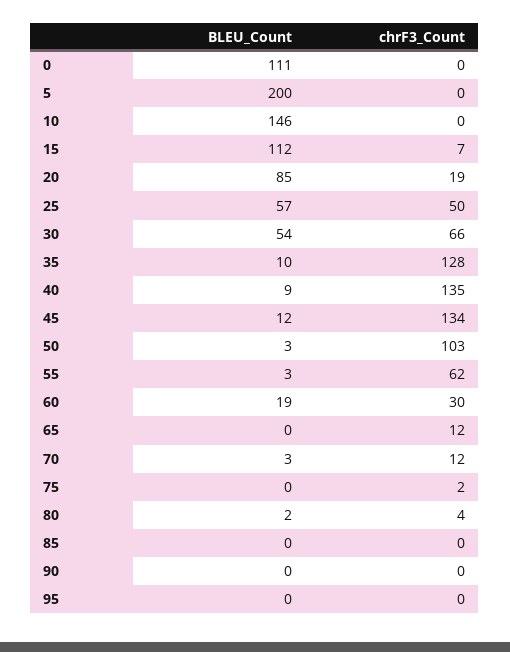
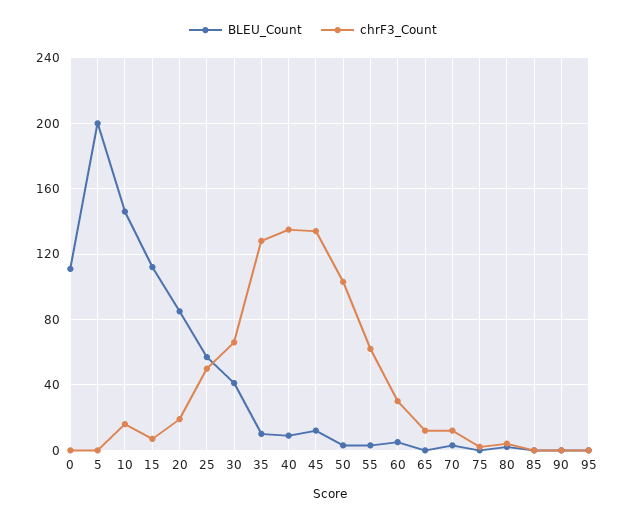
  {
    "BLEU_Count": {
      "0": 111,
      "5": 200,
      "10": 146,
      "15": 112,
      "20": 85,
      "25": 57,
-     "30": 54,
+     "30": 40,
      "35": 10,
      "40": 9,
      "45": 12,
      "50": 3,
      "55": 3,
-     "60": 19,
+     "60": 5,
      "65": 0,
      "70": 3,
      "75": 0,
      "80": 2,
      "85": 0,
      "90": 0,
      "95": 0
    },
    "chrF3_Count": {
      "0": 0,
      "5": 0,
-     "10": 0,
+     "10": 15,
      "15": 7,
      "20": 19,
      "25": 50,
      "30": 66,
      "35": 128,
      "40": 135,
      "45": 134,
      "50": 103,
      "55": 62,
      "60": 30,
      "65": 12,
      "70": 12,
      "75": 2,
      "80": 4,
      "85": 0,
      "90": 0,
      "95": 0
    }
  }

